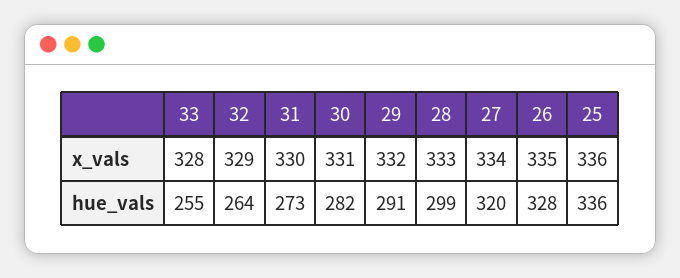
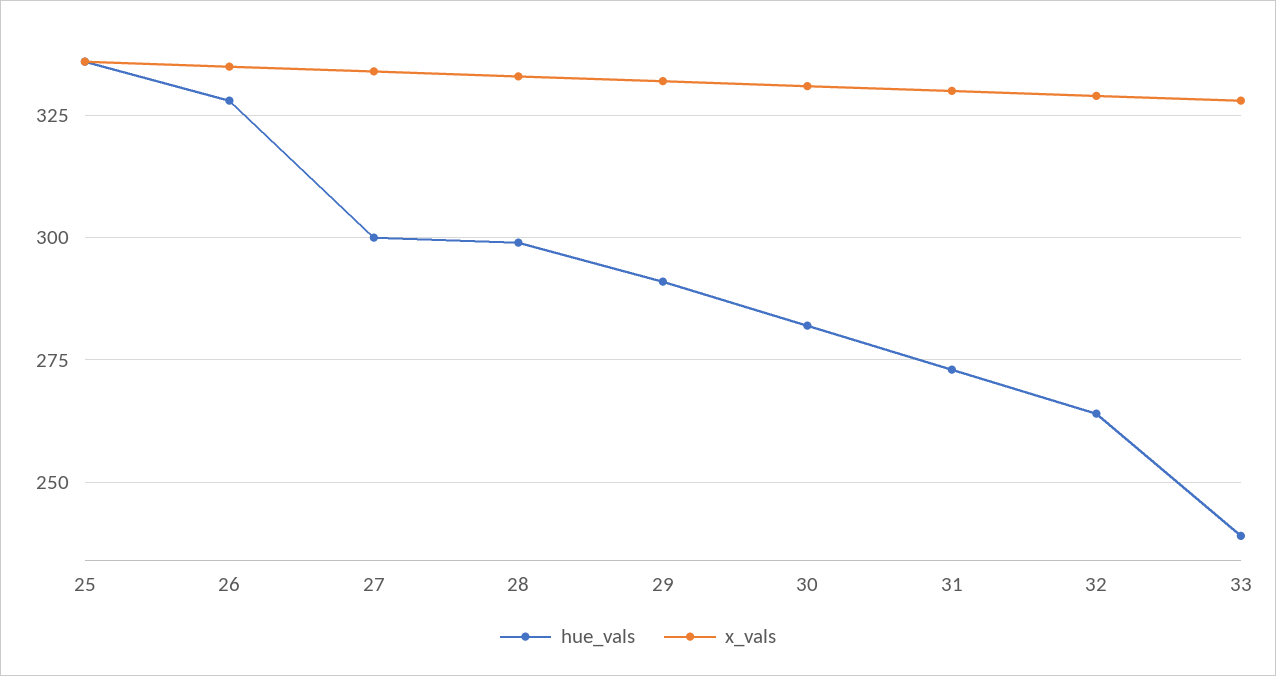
  {
    "x_vals": {
      "33": 328,
      "32": 329,
      "31": 330,
      "30": 331,
      "29": 332,
      "28": 333,
      "27": 334,
      "26": 335,
      "25": 336
    },
    "hue_vals": {
-     "33": 255,
+     "33": 240,
      "32": 264,
      "31": 273,
      "30": 282,
      "29": 291,
      "28": 299,
-     "27": 320,
+     "27": 300,
      "26": 328,
      "25": 336
    }
  }

